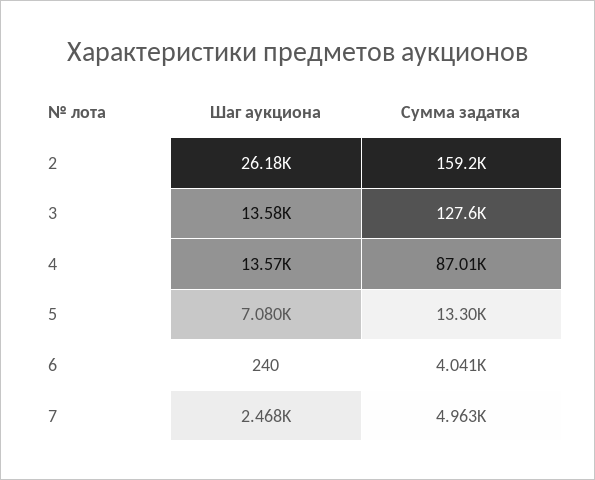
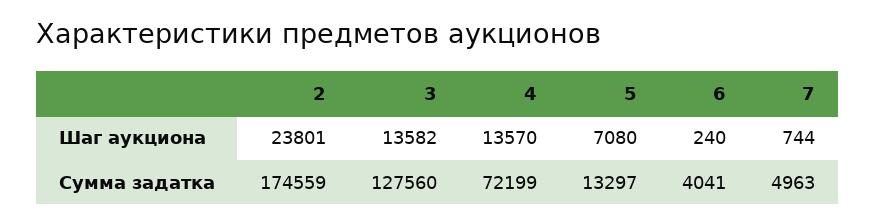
  {
    "Шаг аукциона": {
-     "2": 26180,
+     "2": 23801,
      "3": 13582,
      "4": 13570,
      "5": 7080,
      "6": 240,
-     "7": 2468
+     "7": 744
    },
    "Сумма задатка": {
-     "2": 159200,
+     "2": 174559,
      "3": 127560,
-     "4": 87010,
+     "4": 72199,
      "5": 13297,
      "6": 4041,
      "7": 4963
    }
  }

